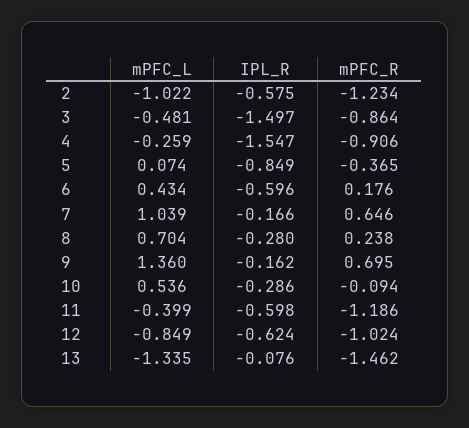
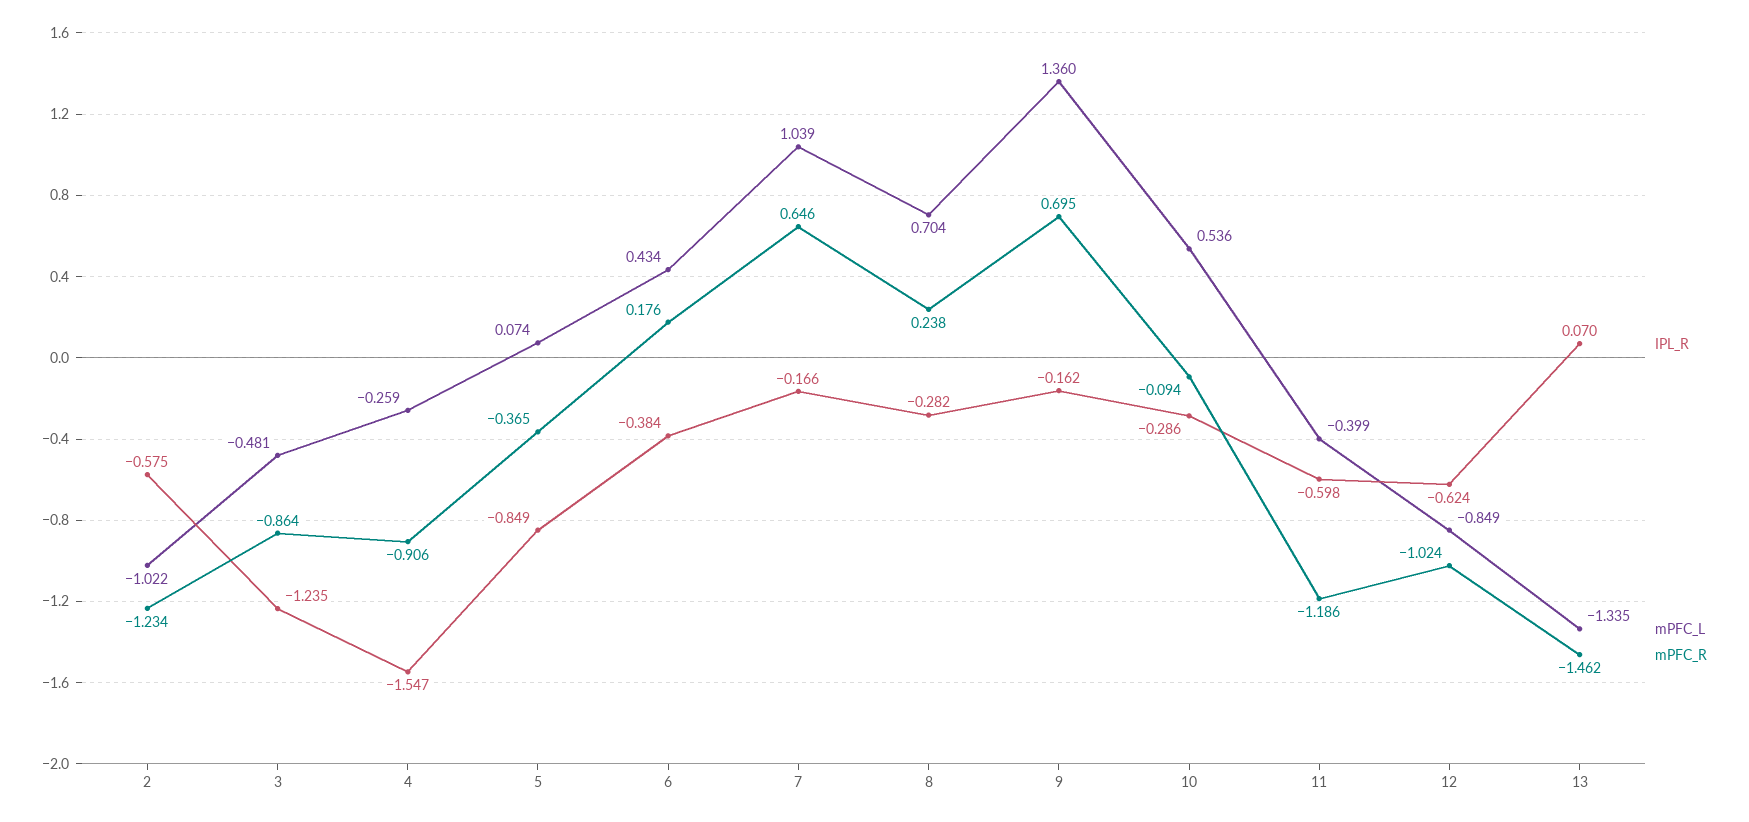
  {
    "mPFC_L": {
      "2": -1.022,
      "3": -0.481,
      "4": -0.259,
      "5": 0.074,
      "6": 0.434,
      "7": 1.039,
      "8": 0.704,
      "9": 1.36,
      "10": 0.536,
      "11": -0.399,
      "12": -0.849,
      "13": -1.335
    },
    "IPL_R": {
      "2": -0.575,
-     "3": -1.497,
+     "3": -1.235,
      "4": -1.547,
      "5": -0.849,
-     "6": -0.596,
+     "6": -0.384,
      "7": -0.166,
-     "8": -0.28,
+     "8": -0.282,
      "9": -0.162,
      "10": -0.286,
      "11": -0.598,
      "12": -0.624,
-     "13": -0.076
+     "13": 0.07
    },
    "mPFC_R": {
      "2": -1.234,
      "3": -0.864,
      "4": -0.906,
      "5": -0.365,
      "6": 0.176,
      "7": 0.646,
      "8": 0.238,
      "9": 0.695,
      "10": -0.094,
      "11": -1.186,
      "12": -1.024,
      "13": -1.462
    }
  }

